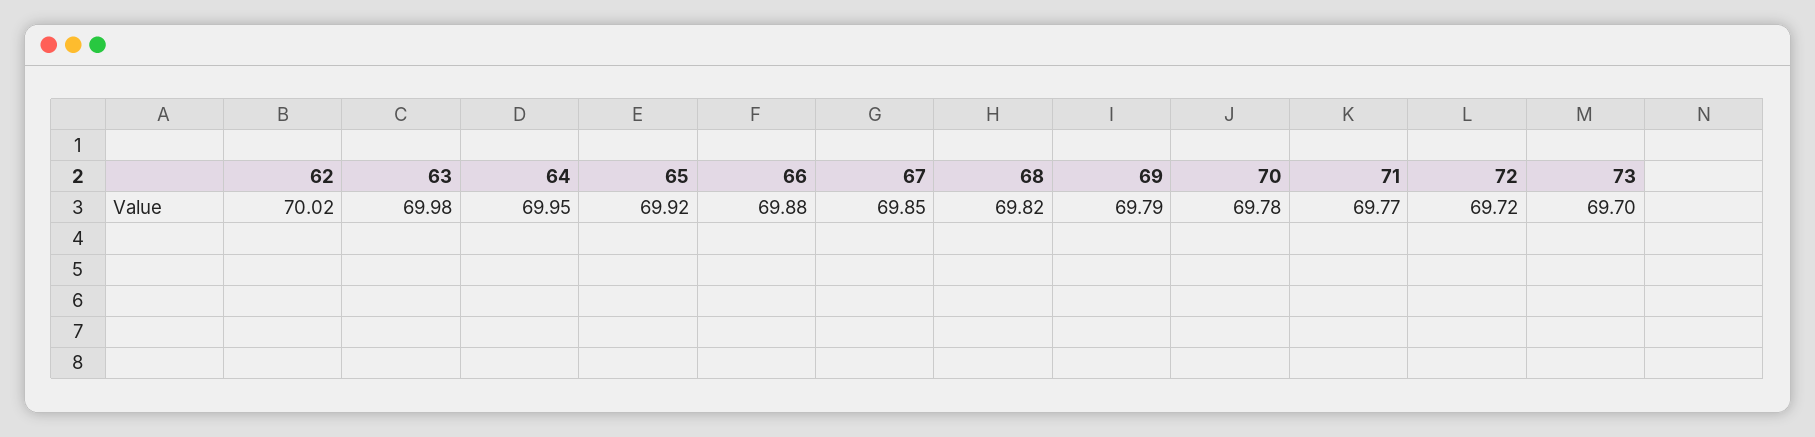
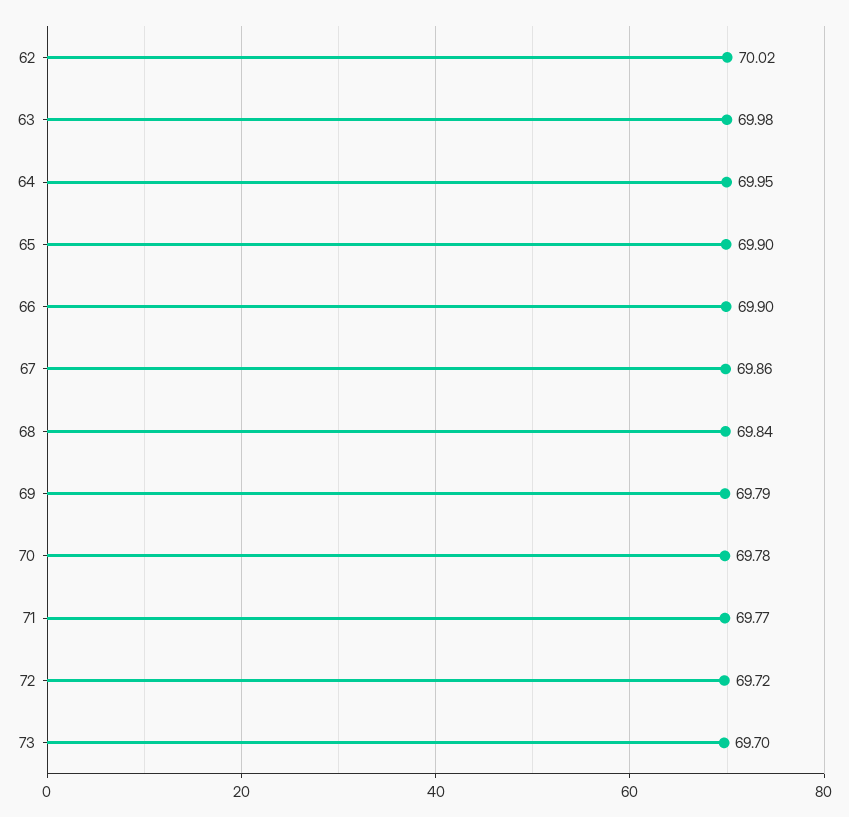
  {
    "62": 70.02,
    "63": 69.98,
    "64": 69.95,
-   "65": 69.92,
+   "65": 69.9,
-   "66": 69.88,
+   "66": 69.9,
-   "67": 69.85,
+   "67": 69.86,
-   "68": 69.82,
+   "68": 69.84,
    "69": 69.79,
    "70": 69.78,
    "71": 69.77,
    "72": 69.72,
    "73": 69.7
  }

